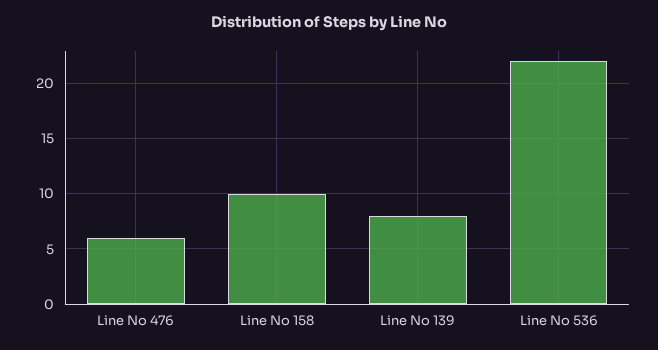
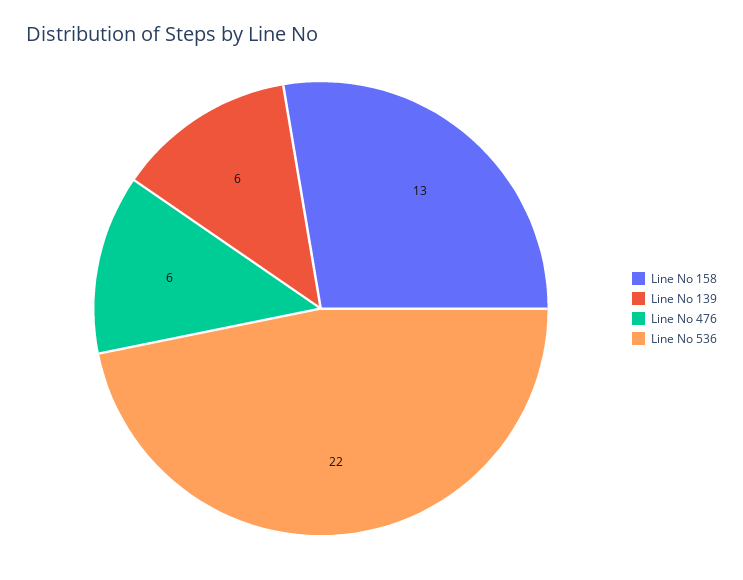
  {
    "Line No 476": 6,
-   "Line No 158": 10,
+   "Line No 158": 13,
-   "Line No 139": 8,
+   "Line No 139": 6,
    "Line No 536": 22
  }

